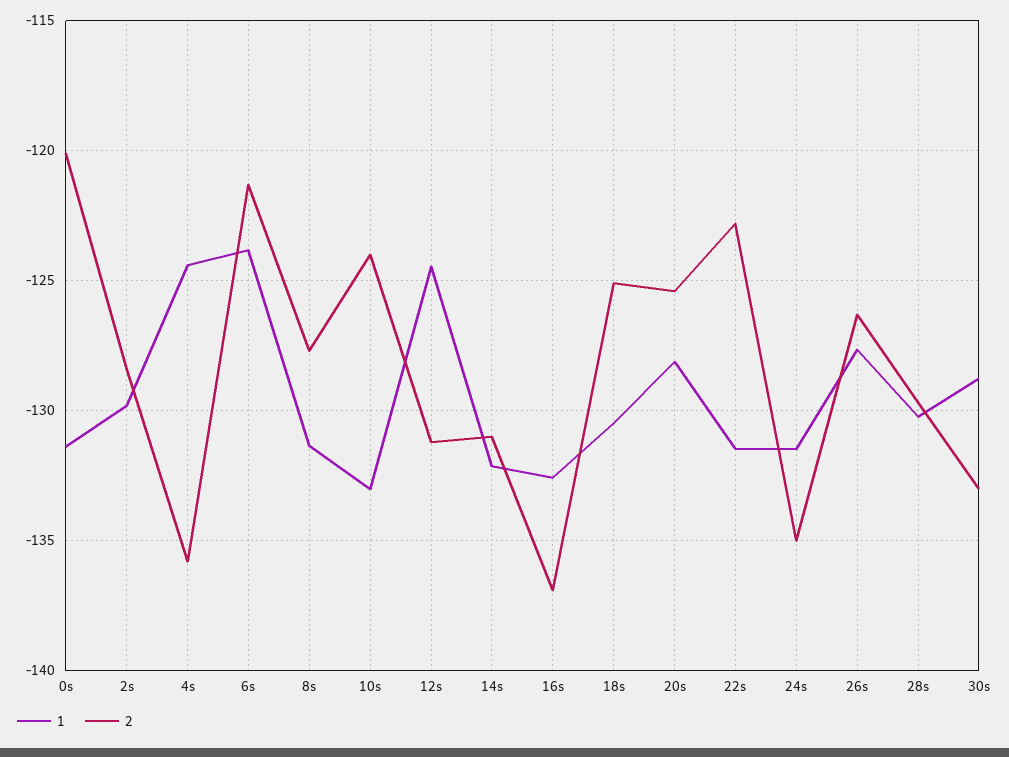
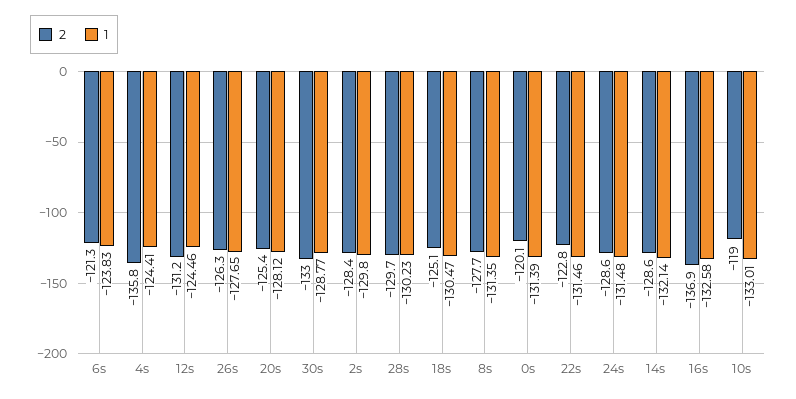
  {
    "1": {
      "0s": -131.39,
      "2s": -129.8,
      "4s": -124.41,
      "6s": -123.83,
      "8s": -131.35,
      "10s": -133.01,
      "12s": -124.46,
      "14s": -132.14,
      "16s": -132.58,
      "18s": -130.47,
      "20s": -128.12,
      "22s": -131.46,
      "24s": -131.48,
      "26s": -127.65,
      "28s": -130.23,
      "30s": -128.77
    },
    "2": {
      "0s": -120.1,
      "2s": -128.4,
      "4s": -135.8,
      "6s": -121.3,
      "8s": -127.7,
-     "10s": -124,
+     "10s": -119,
      "12s": -131.2,
-     "14s": -131,
+     "14s": -128.6,
      "16s": -136.9,
      "18s": -125.1,
      "20s": -125.4,
      "22s": -122.8,
-     "24s": -135,
+     "24s": -128.6,
      "26s": -126.3,
      "28s": -129.7,
      "30s": -133
    }
  }

